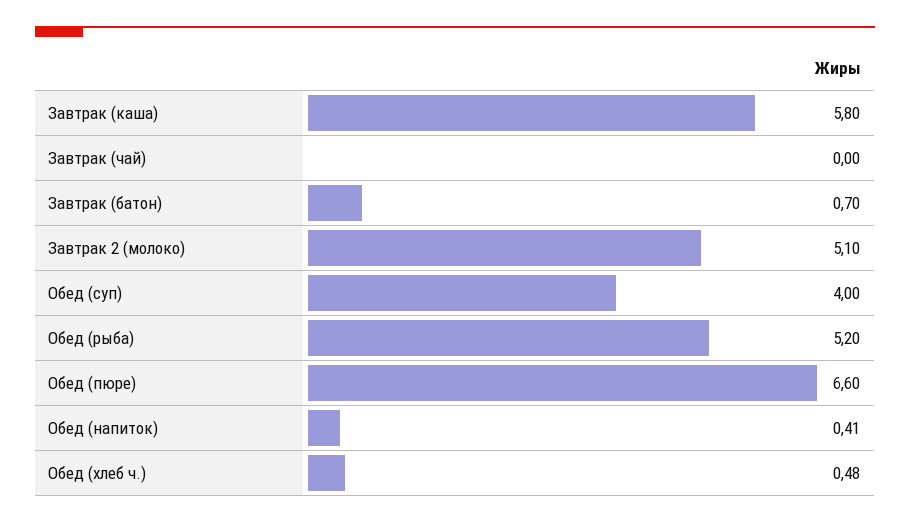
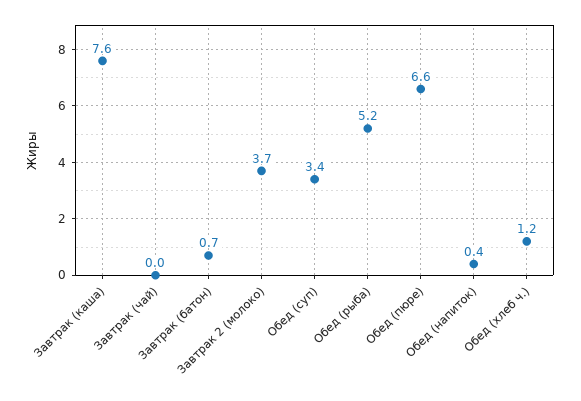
  {
-   "Завтрак (каша)": 5.8,
+   "Завтрак (каша)": 7.6,
    "Завтрак (чай)": 0,
    "Завтрак (батон)": 0.7,
-   "Завтрак 2 (молоко)": 5.1,
+   "Завтрак 2 (молоко)": 3.7,
-   "Обед (суп)": 4,
+   "Обед (суп)": 3.4,
    "Обед (рыба)": 5.2,
    "Обед (пюре)": 6.6,
    "Обед (напиток)": 0.41,
-   "Обед (хлеб ч.)": 0.48
+   "Обед (хлеб ч.)": 1.2
  }

